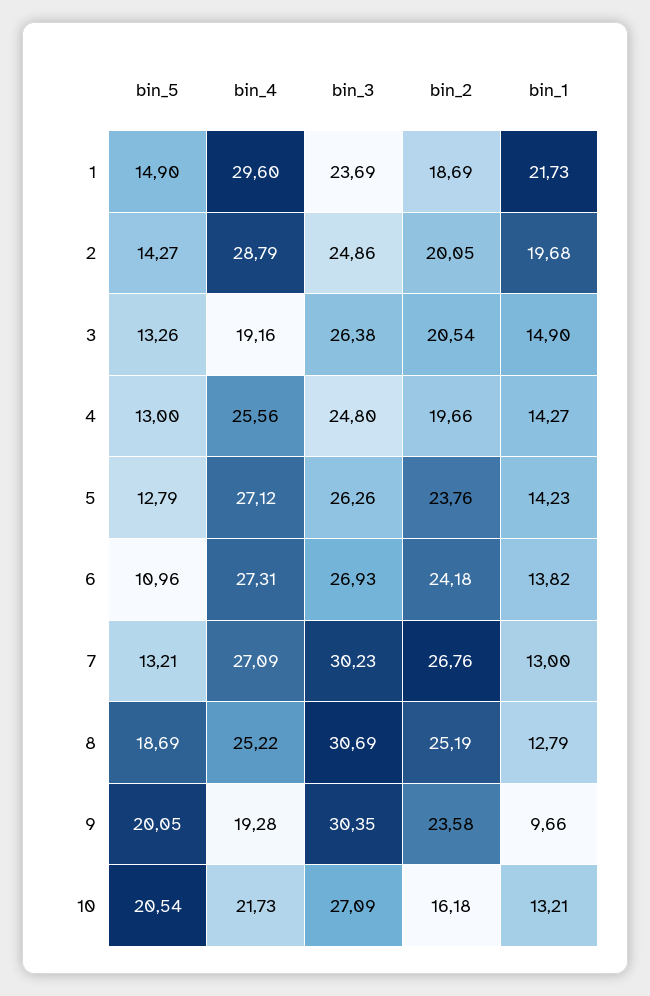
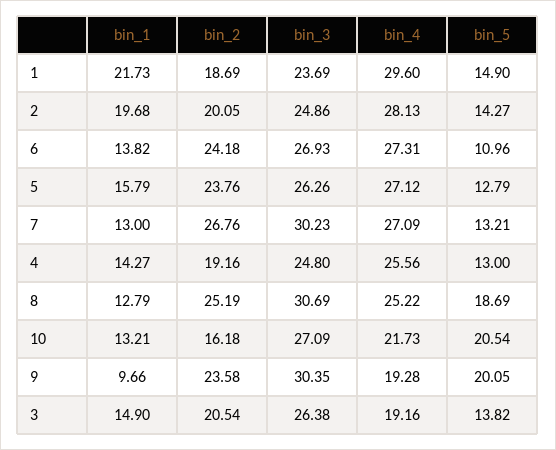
  {
    "bin_5": {
      "1": 14.9,
      "2": 14.27,
-     "3": 13.26,
+     "3": 13.82,
      "4": 13,
      "5": 12.79,
      "6": 10.96,
      "7": 13.21,
      "8": 18.69,
      "9": 20.05,
      "10": 20.54
    },
    "bin_4": {
      "1": 29.6,
-     "2": 28.79,
+     "2": 28.13,
      "3": 19.16,
      "4": 25.56,
      "5": 27.12,
      "6": 27.31,
      "7": 27.09,
      "8": 25.22,
      "9": 19.28,
      "10": 21.73
    },
    "bin_3": {
      "1": 23.69,
      "2": 24.86,
      "3": 26.38,
      "4": 24.8,
      "5": 26.26,
      "6": 26.93,
      "7": 30.23,
      "8": 30.69,
      "9": 30.35,
      "10": 27.09
    },
    "bin_2": {
      "1": 18.69,
      "2": 20.05,
      "3": 20.54,
-     "4": 19.66,
+     "4": 19.16,
      "5": 23.76,
      "6": 24.18,
      "7": 26.76,
      "8": 25.19,
      "9": 23.58,
      "10": 16.18
    },
    "bin_1": {
      "1": 21.73,
      "2": 19.68,
      "3": 14.9,
      "4": 14.27,
-     "5": 14.23,
+     "5": 15.79,
      "6": 13.82,
      "7": 13,
      "8": 12.79,
      "9": 9.66,
      "10": 13.21
    }
  }

